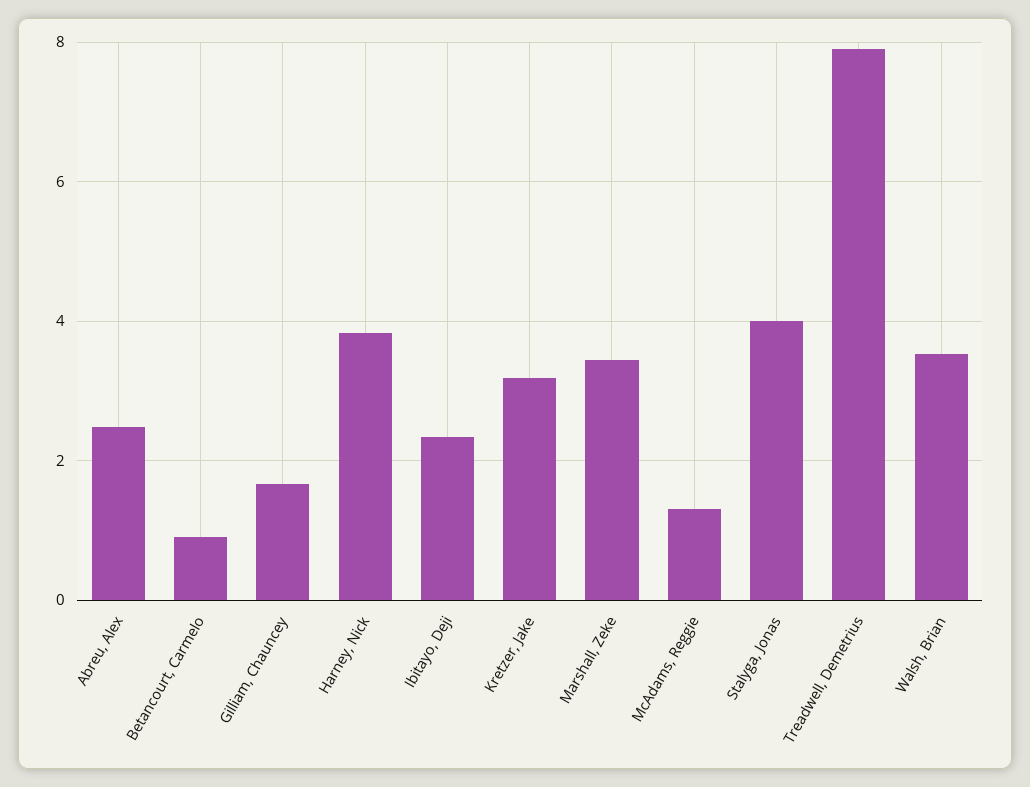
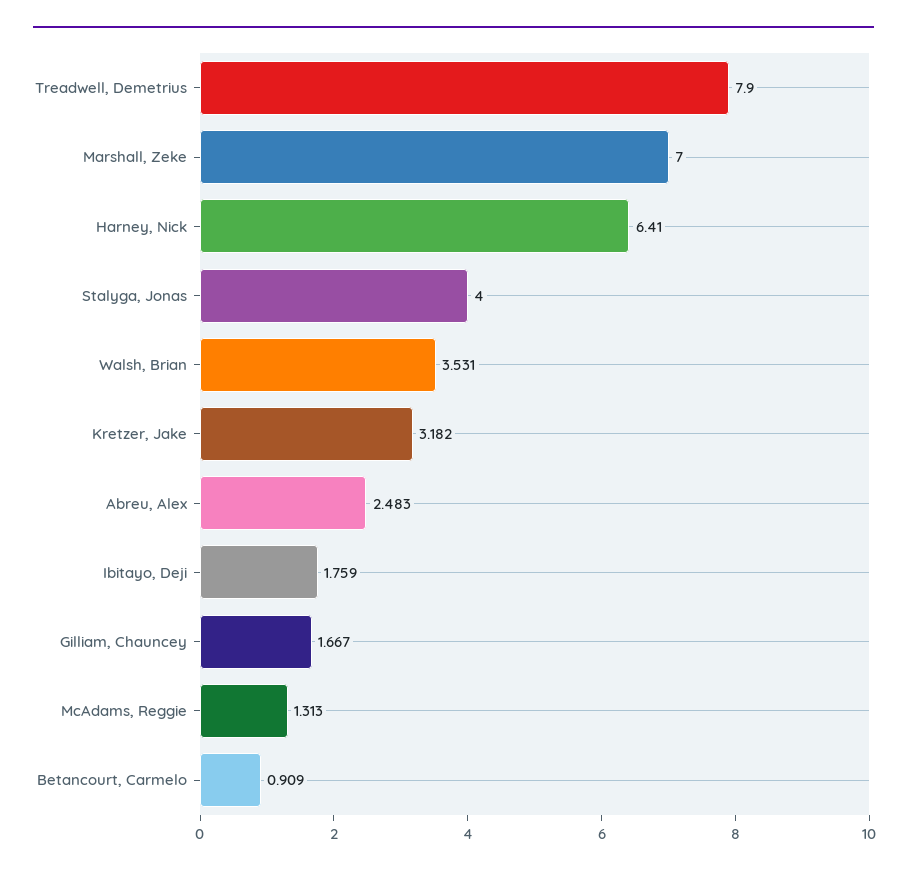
  {
    "Abreu, Alex": 2.483,
    "Betancourt, Carmelo": 0.909,
    "Gilliam, Chauncey": 1.667,
-   "Harney, Nick": 3.8,
+   "Harney, Nick": 6.41,
-   "Ibitayo, Deji": 2.4,
+   "Ibitayo, Deji": 1.759,
    "Kretzer, Jake": 3.182,
-   "Marshall, Zeke": 3.4,
+   "Marshall, Zeke": 7,
    "McAdams, Reggie": 1.313,
    "Stalyga, Jonas": 4,
    "Treadwell, Demetrius": 7.9,
    "Walsh, Brian": 3.531
  }

